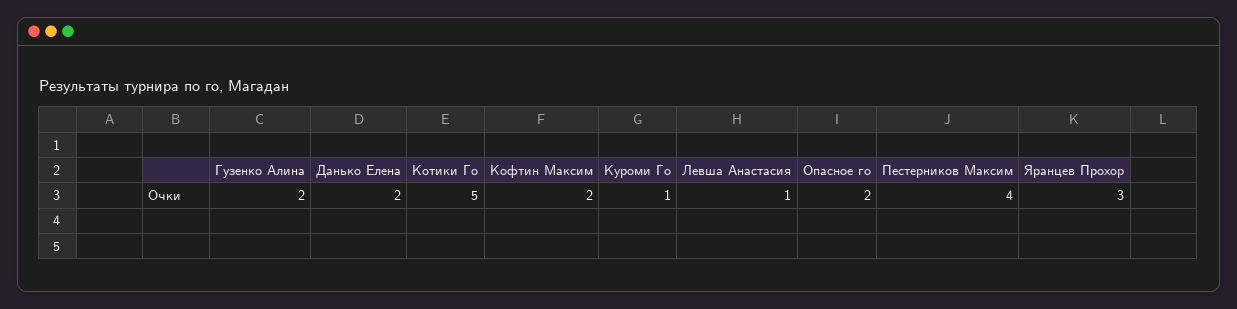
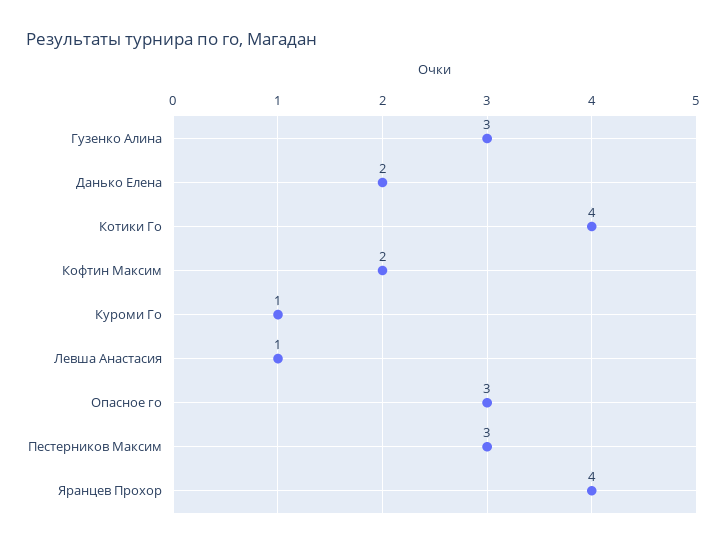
  {
-   "Гузенко Алина": 2,
+   "Гузенко Алина": 3,
    "Данько Елена": 2,
-   "Котики Го": 5,
+   "Котики Го": 4,
    "Кофтин Максим": 2,
    "Куроми Го": 1,
    "Левша Анастасия": 1,
-   "Опасное го": 2,
+   "Опасное го": 3,
-   "Пестерников Максим": 4,
+   "Пестерников Максим": 3,
-   "Яранцев Прохор": 3
+   "Яранцев Прохор": 4
  }

